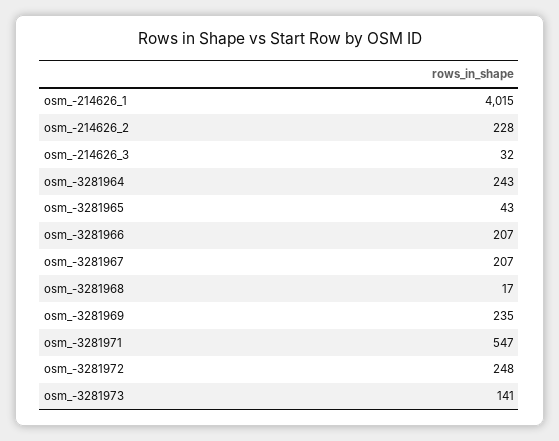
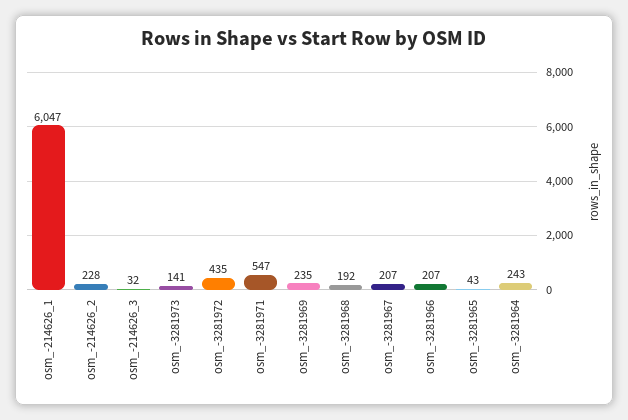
  {
-   "osm_-214626_1": 4015,
+   "osm_-214626_1": 6047,
    "osm_-214626_2": 228,
    "osm_-214626_3": 32,
    "osm_-3281964": 243,
    "osm_-3281965": 43,
    "osm_-3281966": 207,
    "osm_-3281967": 207,
-   "osm_-3281968": 17,
+   "osm_-3281968": 192,
    "osm_-3281969": 235,
    "osm_-3281971": 547,
-   "osm_-3281972": 248,
+   "osm_-3281972": 435,
    "osm_-3281973": 141
  }

